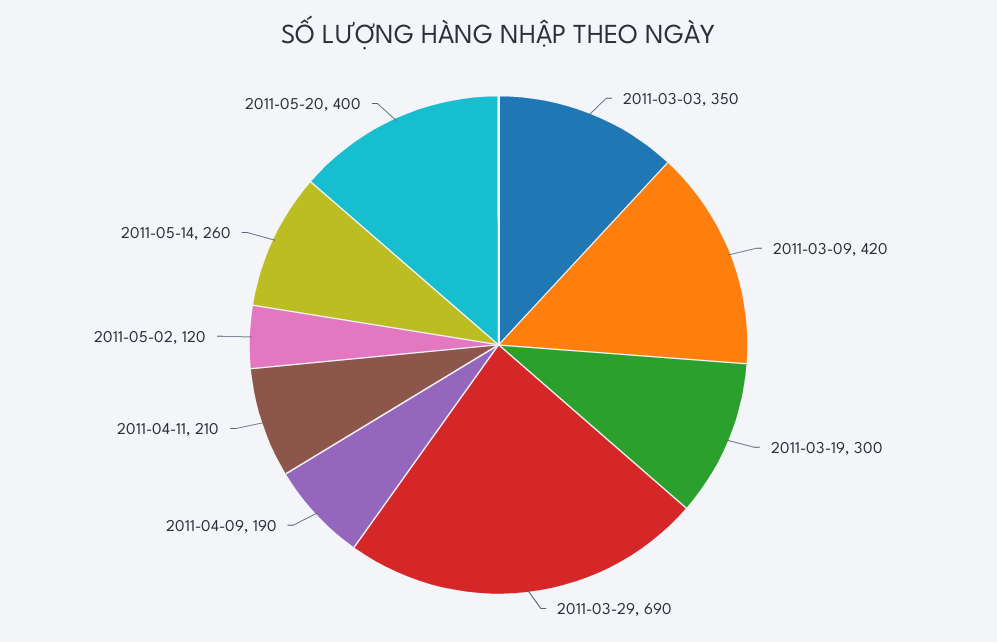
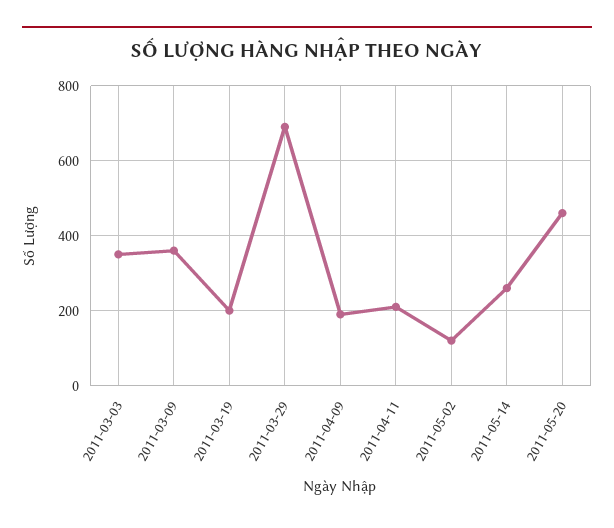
  {
    "2011-03-03": 350,
-   "2011-03-09": 420,
+   "2011-03-09": 360,
-   "2011-03-19": 300,
+   "2011-03-19": 200,
    "2011-03-29": 690,
    "2011-04-09": 190,
    "2011-04-11": 210,
    "2011-05-02": 120,
    "2011-05-14": 260,
-   "2011-05-20": 400
+   "2011-05-20": 460
  }

